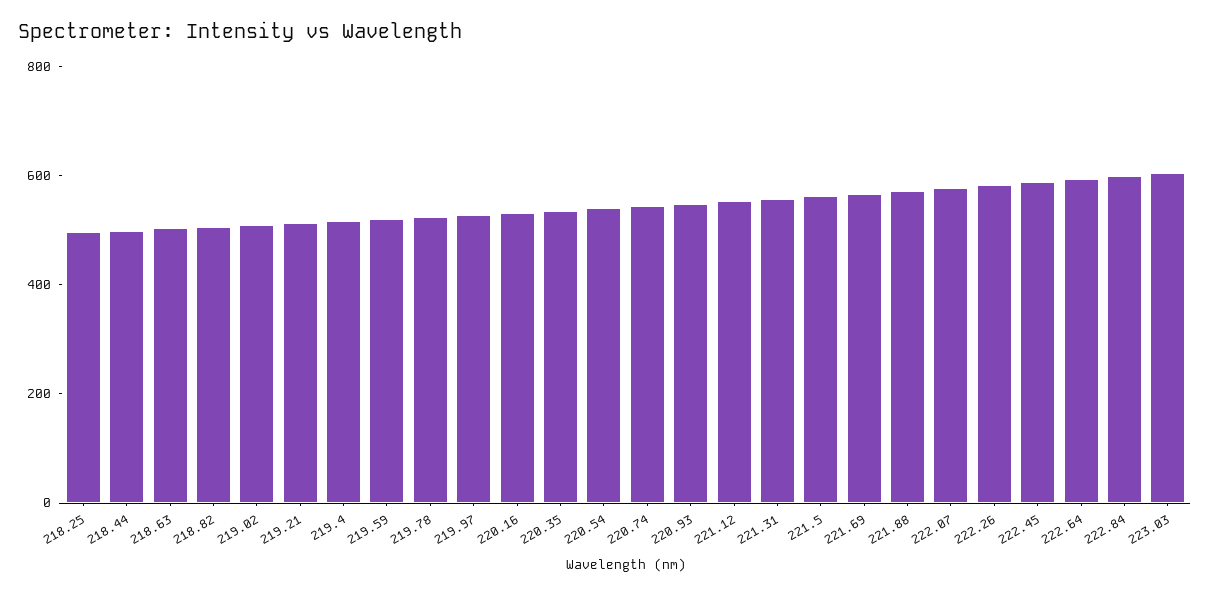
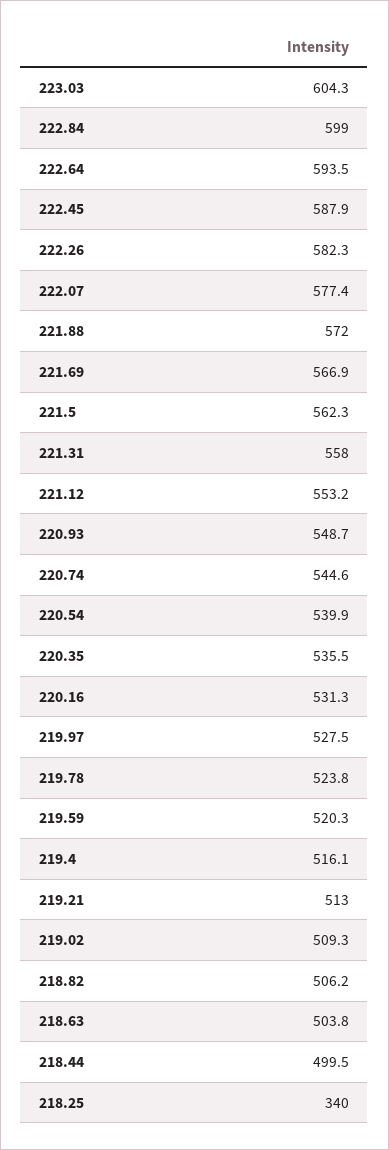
  {
-   "218.25": 500,
+   "218.25": 340,
    "218.44": 499.5,
    "218.63": 503.8,
    "218.82": 506.2,
    "219.02": 509.3,
    "219.21": 513,
    "219.4": 516.1,
    "219.59": 520.3,
    "219.78": 523.8,
    "219.97": 527.5,
    "220.16": 531.3,
    "220.35": 535.5,
    "220.54": 539.9,
    "220.74": 544.6,
    "220.93": 548.7,
    "221.12": 553.2,
    "221.31": 558,
    "221.5": 562.3,
    "221.69": 566.9,
    "221.88": 572,
    "222.07": 577.4,
    "222.26": 582.3,
    "222.45": 587.9,
    "222.64": 593.5,
    "222.84": 599,
    "223.03": 604.3
  }

